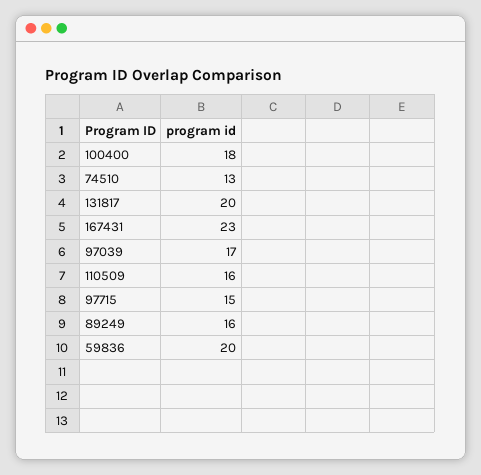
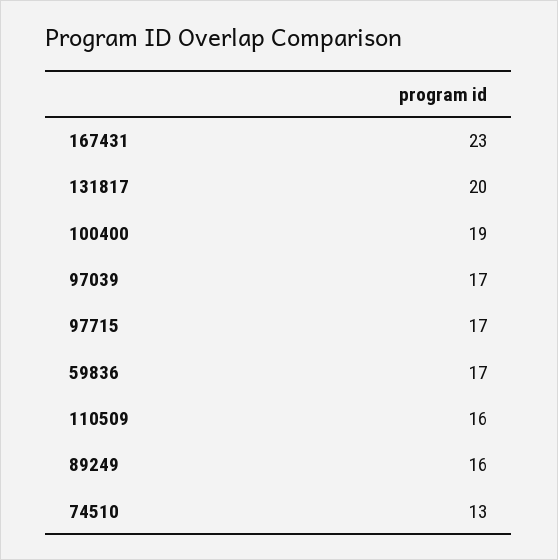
  {
-   "100400": 18,
+   "100400": 19,
    "74510": 13,
    "131817": 20,
    "167431": 23,
    "97039": 17,
    "110509": 16,
-   "97715": 15,
+   "97715": 17,
    "89249": 16,
-   "59836": 20
+   "59836": 17
  }

